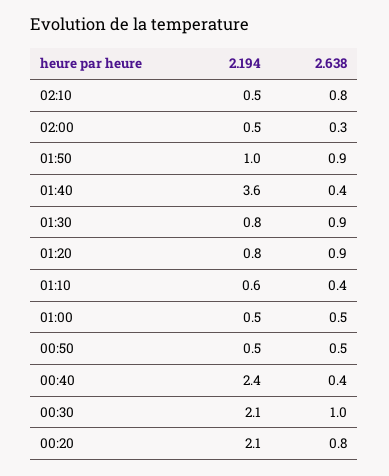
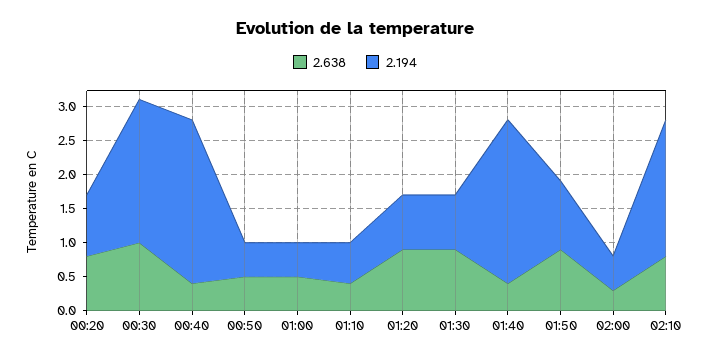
  {
    "2.194": {
-     "02:10": 0.5,
+     "02:10": 2,
      "02:00": 0.5,
      "01:50": 1,
-     "01:40": 3.6,
+     "01:40": 2.5,
      "01:30": 0.8,
      "01:20": 0.8,
      "01:10": 0.6,
      "01:00": 0.5,
      "00:50": 0.5,
      "00:40": 2.4,
      "00:30": 2.1,
-     "00:20": 2.1
+     "00:20": 1
    },
    "2.638": {
      "02:10": 0.8,
      "02:00": 0.3,
      "01:50": 0.9,
      "01:40": 0.4,
      "01:30": 0.9,
      "01:20": 0.9,
      "01:10": 0.4,
      "01:00": 0.5,
      "00:50": 0.5,
      "00:40": 0.4,
      "00:30": 1,
      "00:20": 0.8
    }
  }

